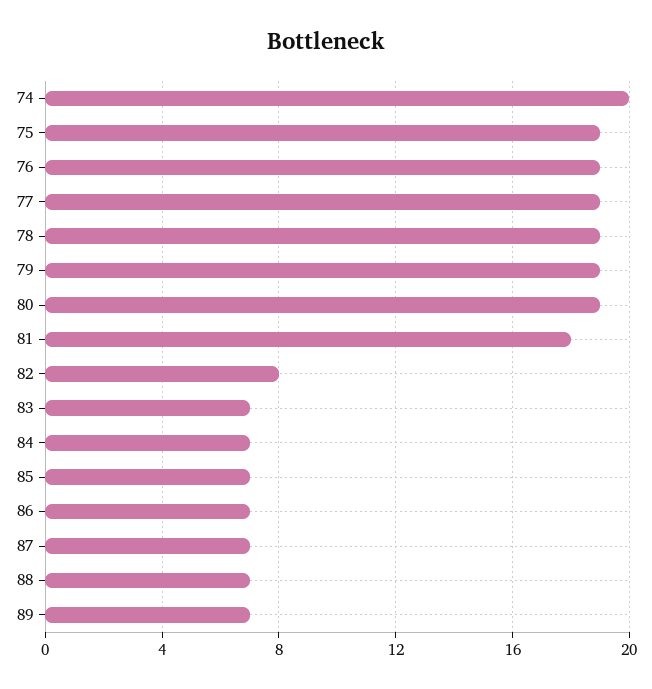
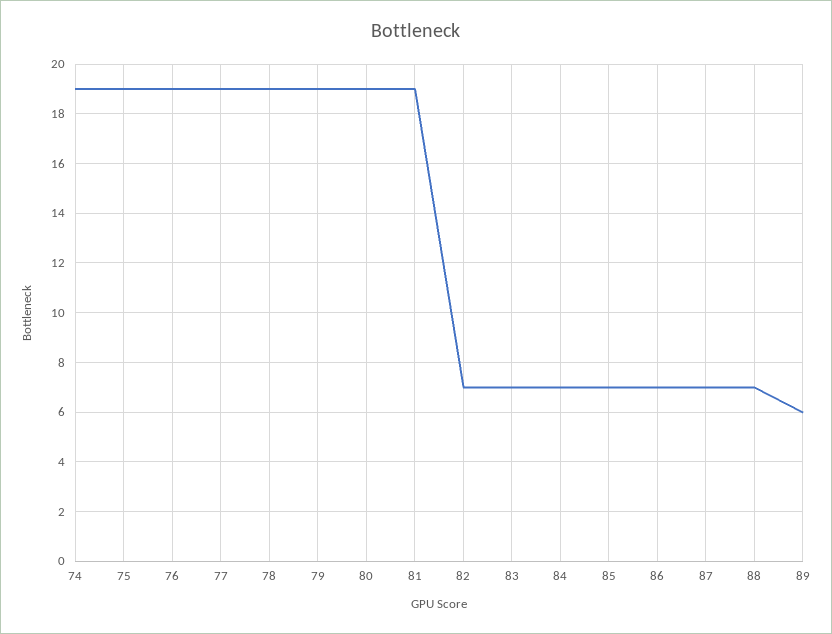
  {
-   "74": 20,
+   "74": 19,
    "75": 19,
    "76": 19,
    "77": 19,
    "78": 19,
    "79": 19,
    "80": 19,
-   "81": 18,
+   "81": 19,
-   "82": 8,
+   "82": 7,
    "83": 7,
    "84": 7,
    "85": 7,
    "86": 7,
    "87": 7,
    "88": 7,
-   "89": 7
+   "89": 6
  }

